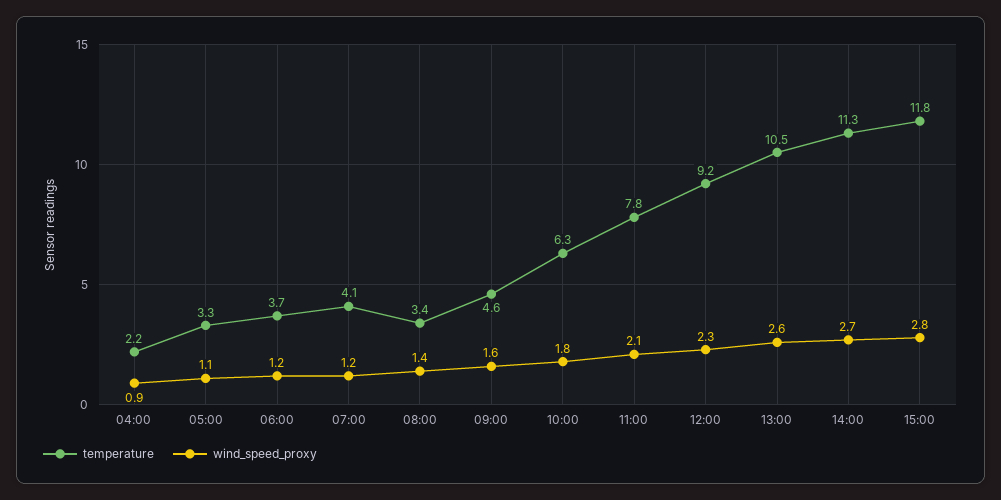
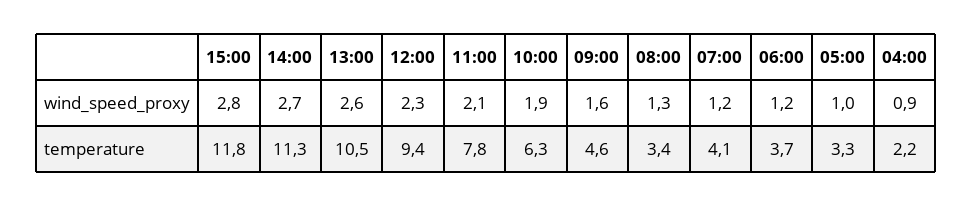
  {
    "temperature": {
      "04:00": 2.2,
      "05:00": 3.3,
      "06:00": 3.7,
      "07:00": 4.1,
      "08:00": 3.4,
      "09:00": 4.6,
      "10:00": 6.3,
      "11:00": 7.8,
-     "12:00": 9.2,
+     "12:00": 9.4,
      "13:00": 10.5,
      "14:00": 11.3,
      "15:00": 11.8
    },
    "wind_speed_proxy": {
      "04:00": 0.9,
-     "05:00": 1.1,
+     "05:00": 1,
      "06:00": 1.2,
      "07:00": 1.2,
-     "08:00": 1.4,
+     "08:00": 1.3,
      "09:00": 1.6,
-     "10:00": 1.8,
+     "10:00": 1.9,
      "11:00": 2.1,
      "12:00": 2.3,
      "13:00": 2.6,
      "14:00": 2.7,
      "15:00": 2.8
    }
  }

